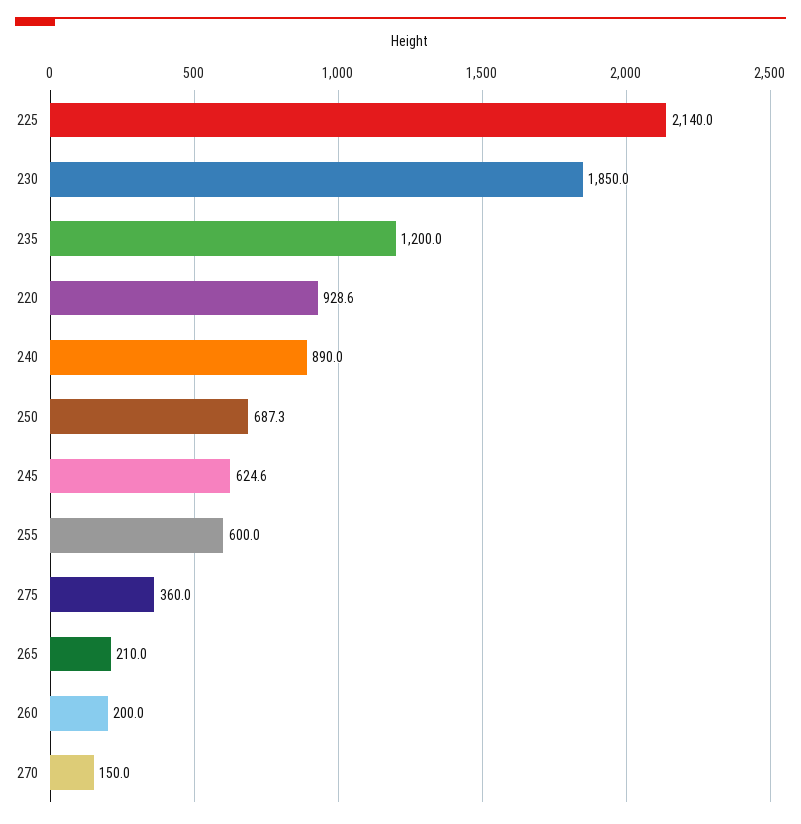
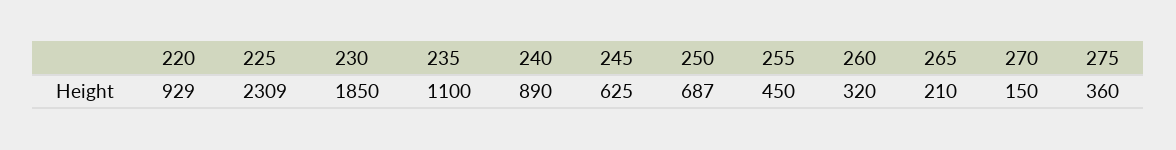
  {
-   "225": 2140,
+   "225": 2309,
    "230": 1850,
-   "235": 1200,
+   "235": 1100,
    "220": 928.6,
    "240": 890,
    "250": 687.3,
    "245": 624.6,
-   "255": 600,
+   "255": 450,
    "275": 360,
    "265": 210,
-   "260": 200,
+   "260": 320,
    "270": 150
  }

